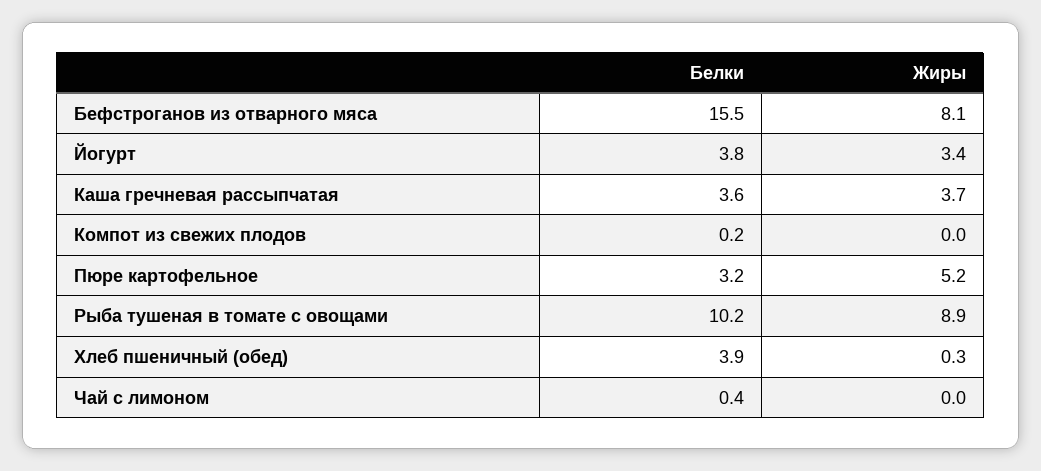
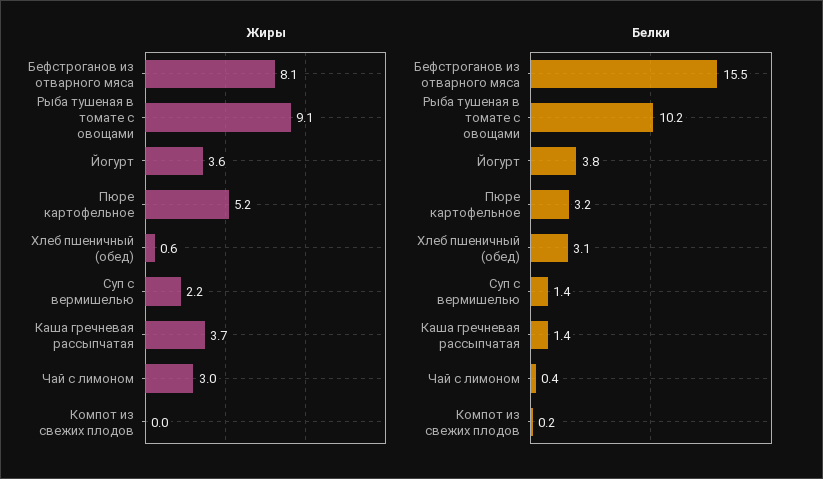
  {
    "Белки": {
      "Бефстроганов из отварного мяса": 15.5,
      "Йогурт": 3.8,
-     "Каша гречневая рассыпчатая": 3.6,
+     "Каша гречневая рассыпчатая": 1.4,
      "Компот из свежих плодов": 0.2,
      "Пюре картофельное": 3.2,
      "Рыба тушеная в томате с овощами": 10.2,
-     "Хлеб пшеничный (обед)": 3.9,
+     "Хлеб пшеничный (обед)": 3.1,
-     "Чай с лимоном": 0.4
+     "Чай с лимоном": 0.4,
+     "Суп с вермишелью": 1.4
    },
    "Жиры": {
      "Бефстроганов из отварного мяса": 8.1,
-     "Йогурт": 3.4,
+     "Йогурт": 3.6,
      "Каша гречневая рассыпчатая": 3.7,
      "Компот из свежих плодов": 0,
      "Пюре картофельное": 5.2,
-     "Рыба тушеная в томате с овощами": 8.9,
+     "Рыба тушеная в томате с овощами": 9.1,
-     "Хлеб пшеничный (обед)": 0.3,
+     "Хлеб пшеничный (обед)": 0.6,
-     "Чай с лимоном": 0
+     "Чай с лимоном": 3,
+     "Суп с вермишелью": 2.2
    }
  }

